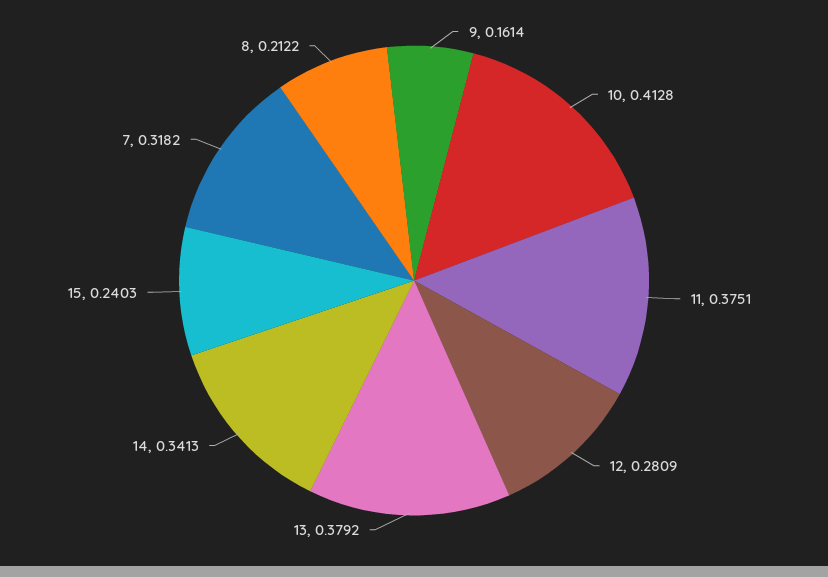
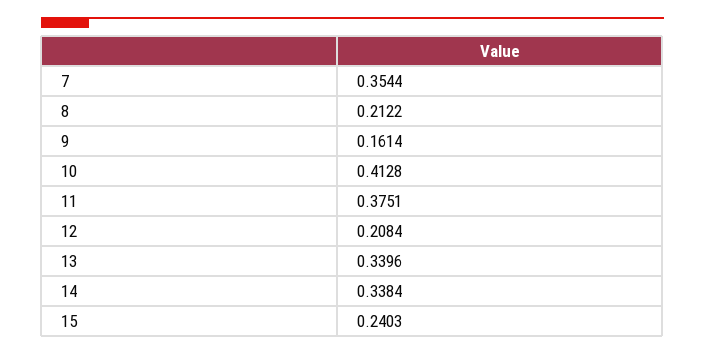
  {
    "9": 0.1614,
    "10": 0.4128,
    "11": 0.3751,
-   "12": 0.2809,
+   "12": 0.2084,
-   "13": 0.3792,
+   "13": 0.3396,
-   "14": 0.3413,
+   "14": 0.3384,
    "15": 0.2403,
-   "7": 0.3182,
+   "7": 0.3544,
    "8": 0.2122
  }

